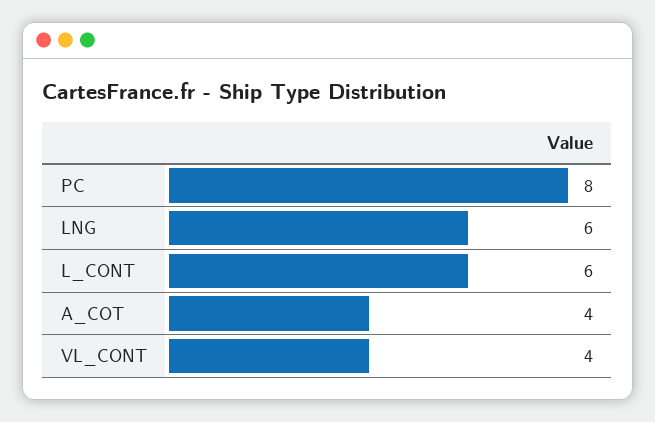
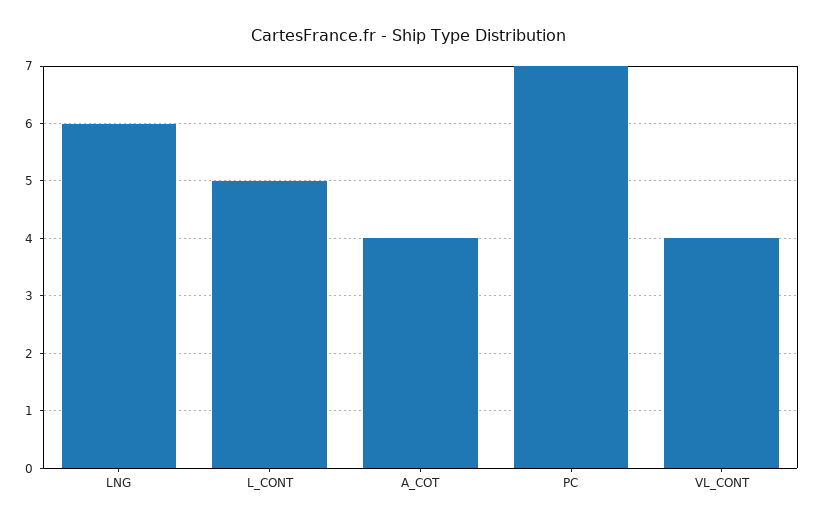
  {
-   "PC": 8,
+   "PC": 7,
    "LNG": 6,
-   "L_CONT": 6,
+   "L_CONT": 5,
    "A_COT": 4,
    "VL_CONT": 4
  }

